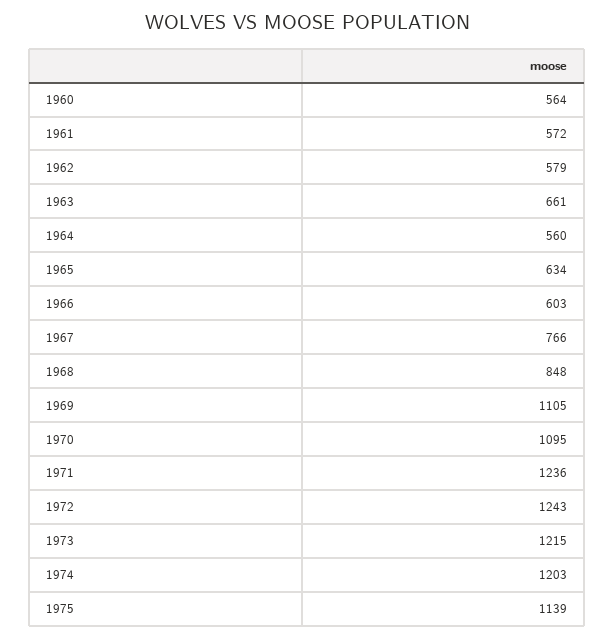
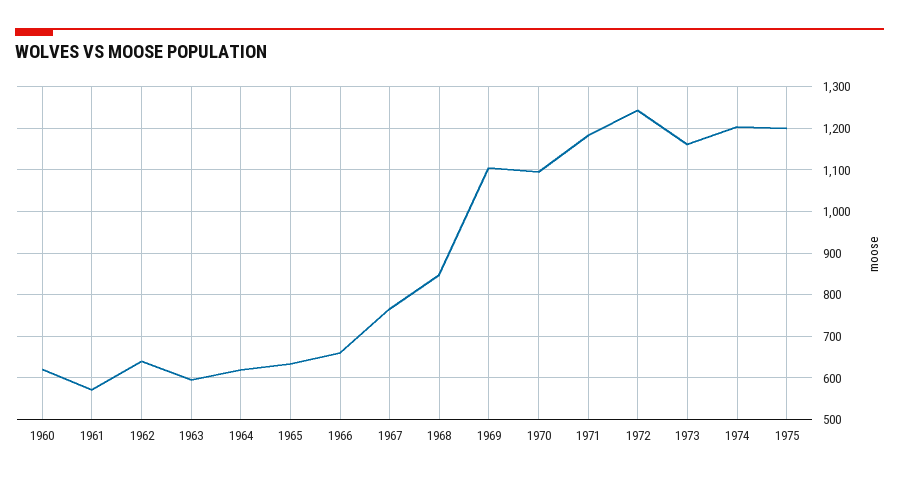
  {
-   "1960": 564,
+   "1960": 620,
    "1961": 572,
-   "1962": 579,
+   "1962": 640,
-   "1963": 661,
+   "1963": 600,
-   "1964": 560,
+   "1964": 620,
    "1965": 634,
-   "1966": 603,
+   "1966": 660,
    "1967": 766,
    "1968": 848,
    "1969": 1105,
    "1970": 1095,
-   "1971": 1236,
+   "1971": 1180,
    "1972": 1243,
-   "1973": 1215,
+   "1973": 1160,
    "1974": 1203,
-   "1975": 1139
+   "1975": 1200
  }

